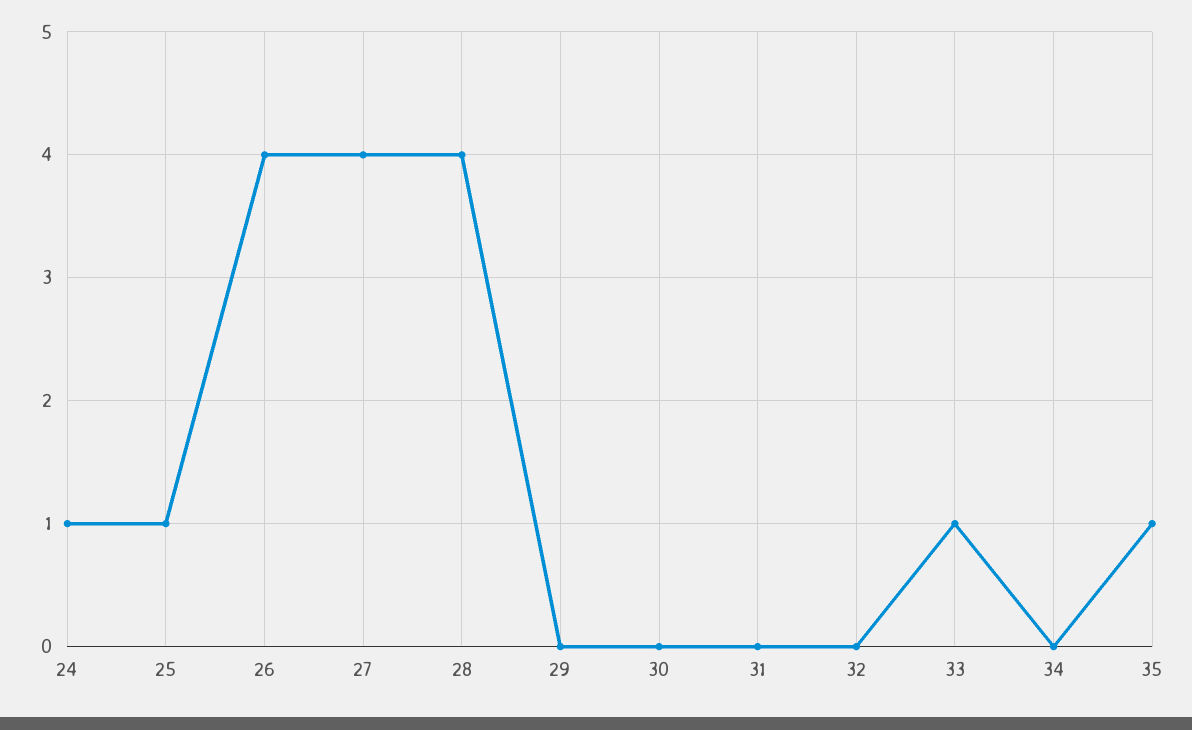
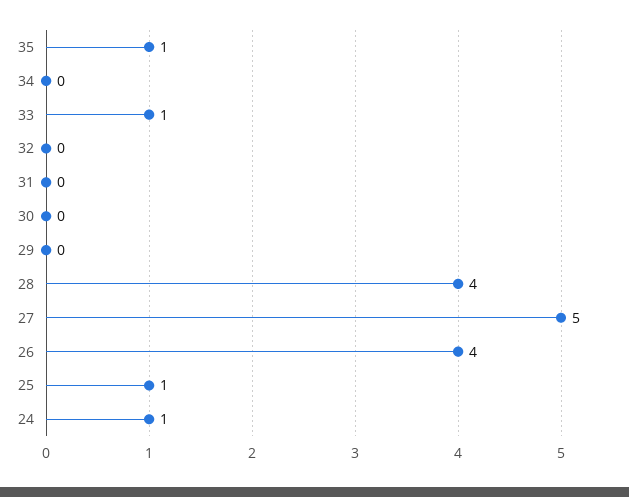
  {
    "24": 1,
    "25": 1,
    "26": 4,
-   "27": 4,
+   "27": 5,
    "28": 4,
    "29": 0,
    "30": 0,
    "31": 0,
    "32": 0,
    "33": 1,
    "34": 0,
    "35": 1
  }

